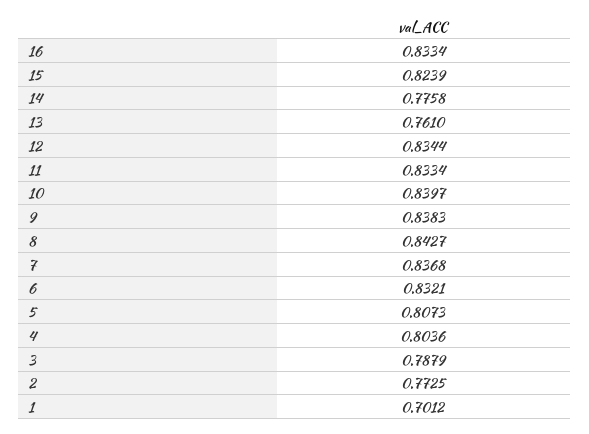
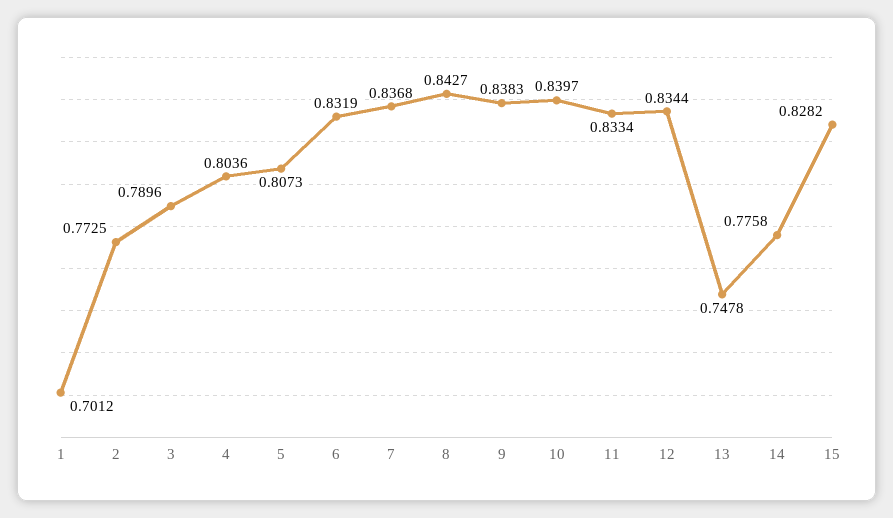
  {
-   "16": 0.8334,
-   "15": 0.8239,
+   "15": 0.8282,
    "14": 0.7758,
-   "13": 0.761,
+   "13": 0.7478,
    "12": 0.8344,
    "11": 0.8334,
    "10": 0.8397,
    "9": 0.8383,
    "8": 0.8427,
    "7": 0.8368,
-   "6": 0.8321,
+   "6": 0.8319,
    "5": 0.8073,
    "4": 0.8036,
-   "3": 0.7879,
+   "3": 0.7896,
    "2": 0.7725,
    "1": 0.7012
  }

